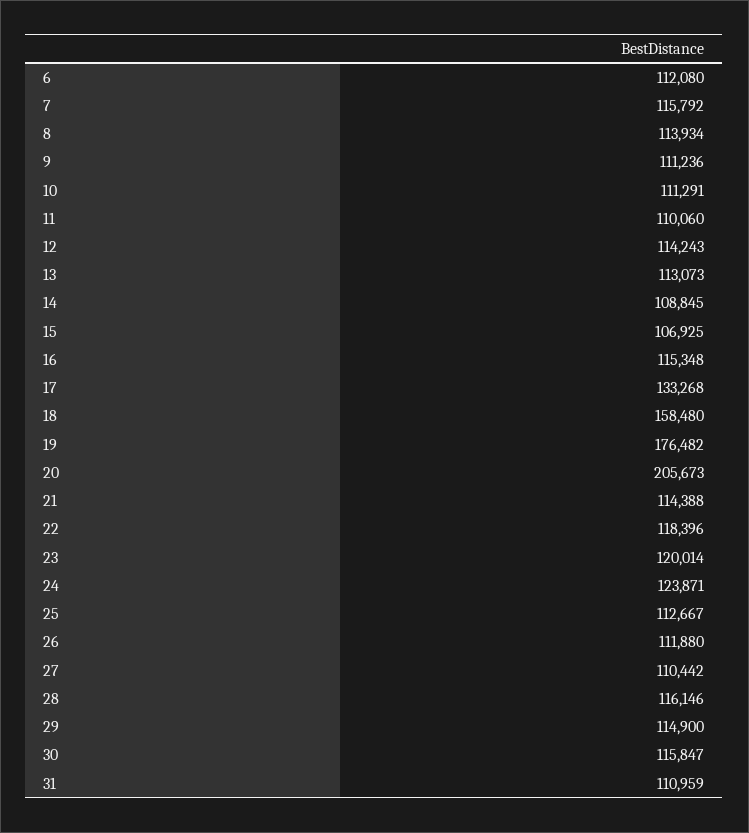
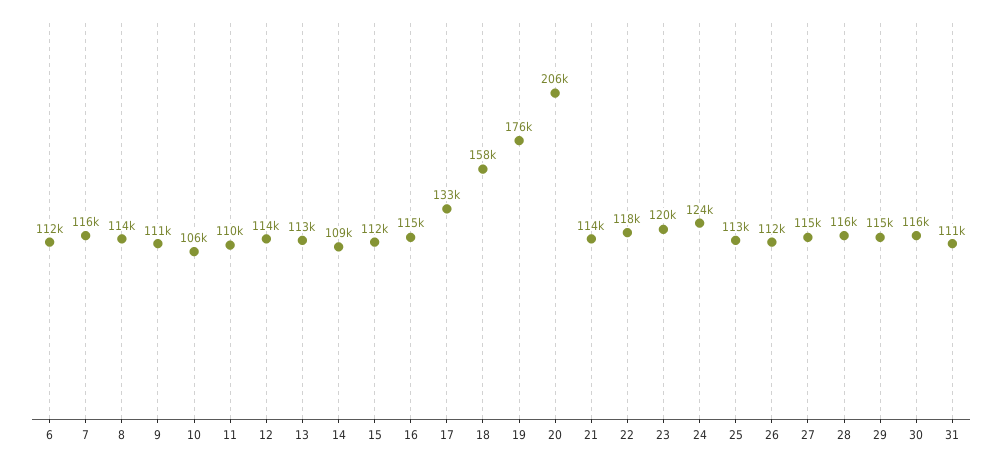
  {
    "6": 112080,
    "7": 115792,
    "8": 113934,
    "9": 111236,
-   "10": 111291,
+   "10": 106000,
    "11": 110060,
    "12": 114243,
    "13": 113073,
    "14": 108845,
-   "15": 106925,
+   "15": 112000,
    "16": 115348,
    "17": 133268,
    "18": 158480,
    "19": 176482,
    "20": 205673,
    "21": 114388,
    "22": 118396,
    "23": 120014,
    "24": 123871,
    "25": 112667,
    "26": 111880,
-   "27": 110442,
+   "27": 115000,
    "28": 116146,
    "29": 114900,
    "30": 115847,
    "31": 110959
  }

